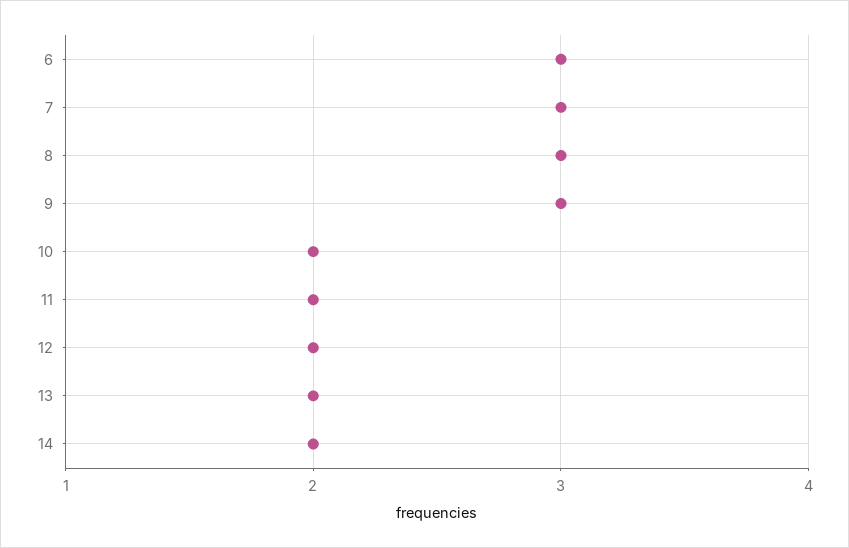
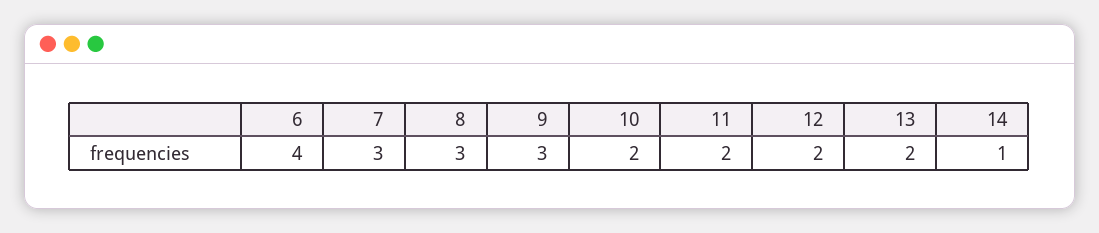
  {
-   "6": 3,
+   "6": 4,
    "7": 3,
    "8": 3,
    "9": 3,
    "10": 2,
    "11": 2,
    "12": 2,
    "13": 2,
-   "14": 2
+   "14": 1
  }

